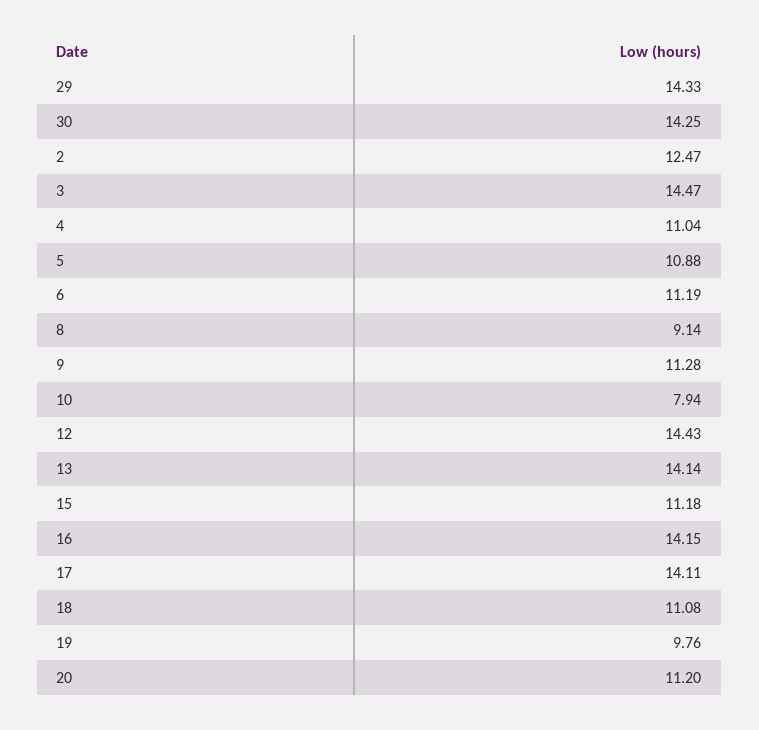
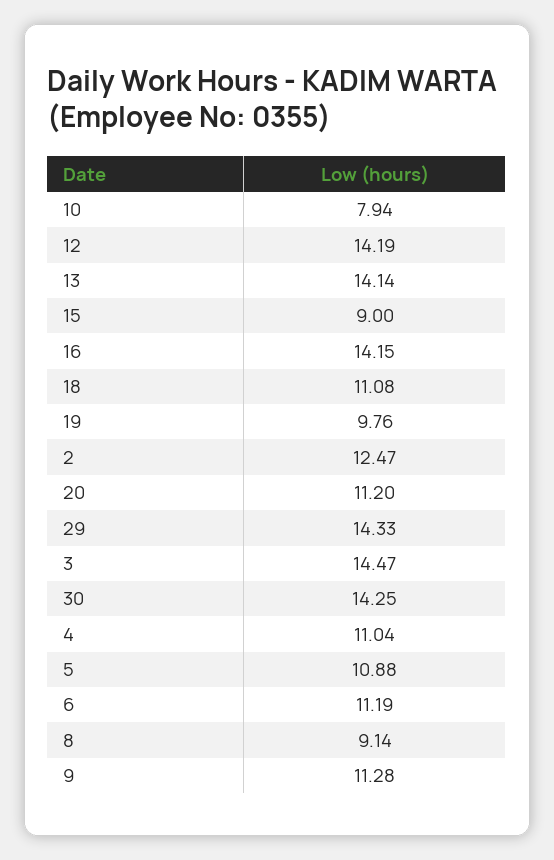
  {
    "29": 14.33,
    "30": 14.25,
    "2": 12.47,
    "3": 14.47,
    "4": 11.04,
    "5": 10.88,
    "6": 11.19,
    "8": 9.14,
    "9": 11.28,
    "10": 7.94,
-   "12": 14.43,
+   "12": 14.19,
    "13": 14.14,
-   "15": 11.18,
+   "15": 9,
    "16": 14.15,
-   "17": 14.11,
    "18": 11.08,
    "19": 9.76,
    "20": 11.2
  }

